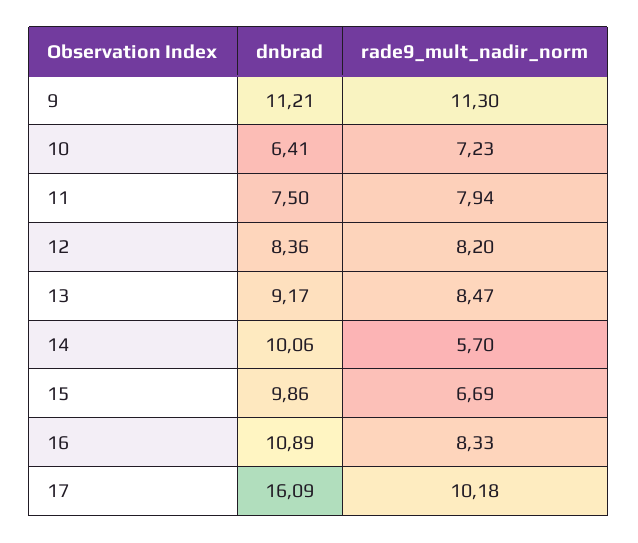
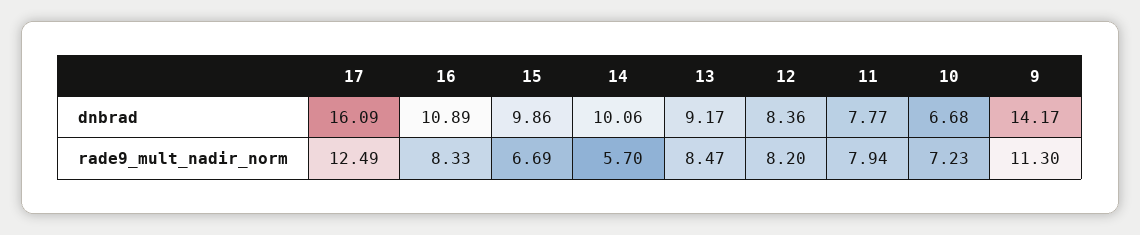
  {
    "dnbrad": {
-     "9": 11.21,
+     "9": 14.17,
-     "10": 6.41,
+     "10": 6.68,
-     "11": 7.5,
+     "11": 7.77,
      "12": 8.36,
      "13": 9.17,
      "14": 10.06,
      "15": 9.86,
      "16": 10.89,
      "17": 16.09
    },
    "rade9_mult_nadir_norm": {
      "9": 11.3,
      "10": 7.23,
      "11": 7.94,
      "12": 8.2,
      "13": 8.47,
      "14": 5.7,
      "15": 6.69,
      "16": 8.33,
-     "17": 10.18
+     "17": 12.49
    }
  }

